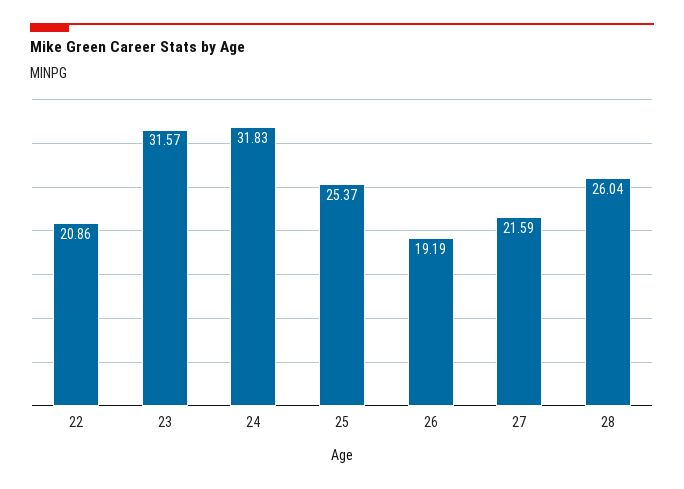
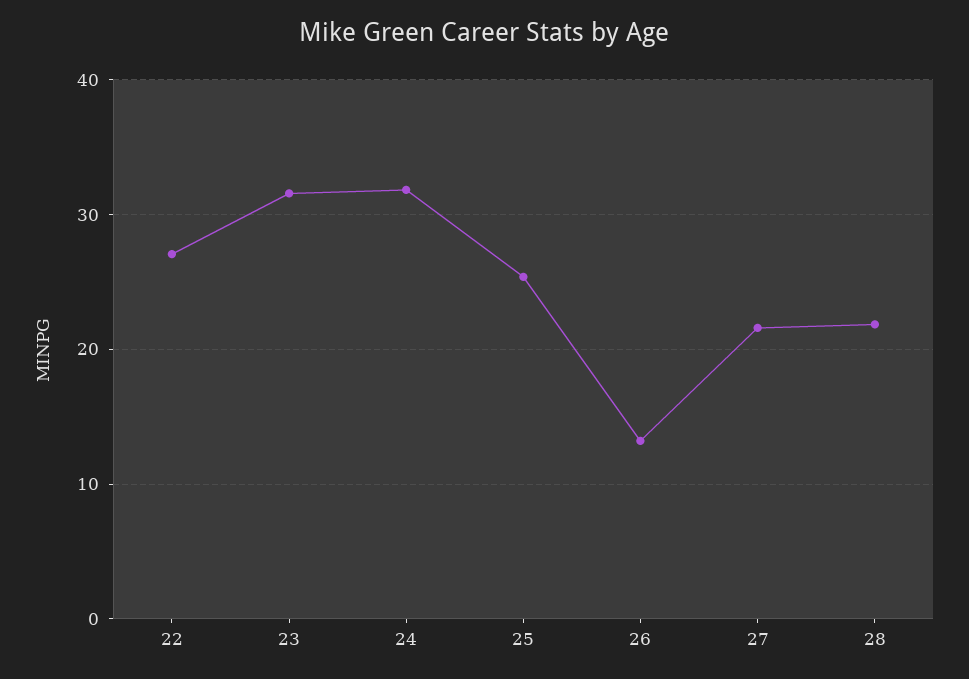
  {
-   "22": 20.86,
+   "22": 27,
    "23": 31.57,
    "24": 31.83,
    "25": 25.37,
-   "26": 19.19,
+   "26": 13,
    "27": 21.59,
-   "28": 26.04
+   "28": 22
  }

